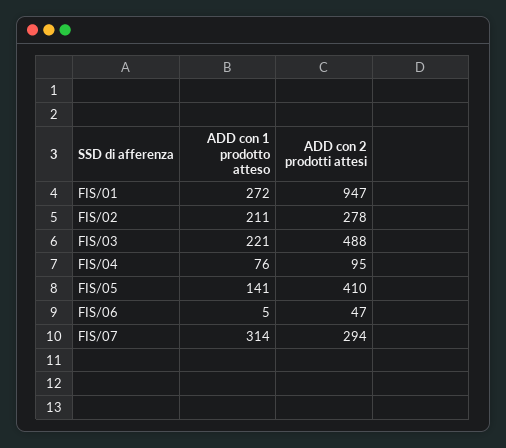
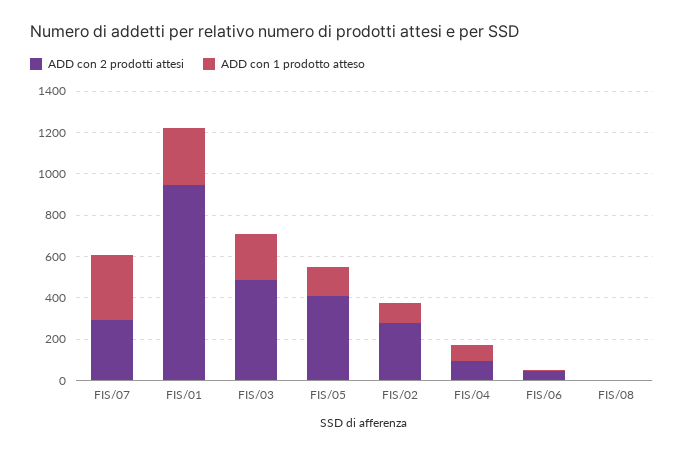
  {
    "ADD con 1 prodotto atteso": {
      "FIS/01": 272,
-     "FIS/02": 211,
+     "FIS/02": 100,
      "FIS/03": 221,
      "FIS/04": 76,
      "FIS/05": 141,
      "FIS/06": 5,
-     "FIS/07": 314
+     "FIS/07": 314,
+     "FIS/08": 0
    },
    "ADD con 2 prodotti attesi": {
      "FIS/01": 947,
      "FIS/02": 278,
      "FIS/03": 488,
      "FIS/04": 95,
      "FIS/05": 410,
      "FIS/06": 47,
-     "FIS/07": 294
+     "FIS/07": 294,
+     "FIS/08": 0
    }
  }

